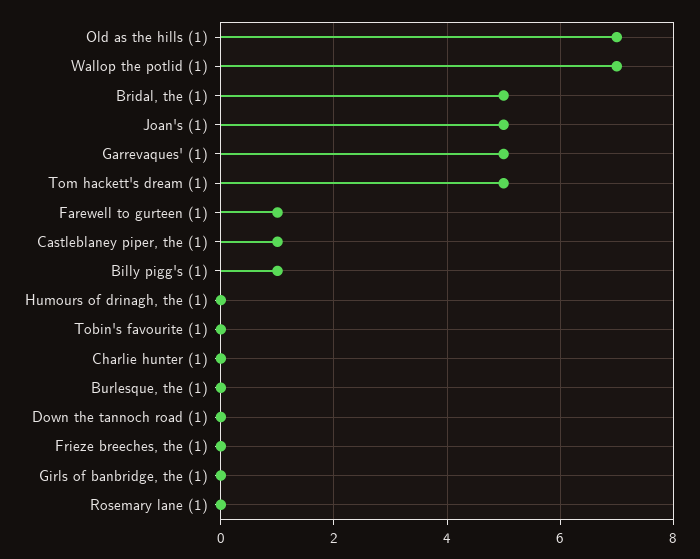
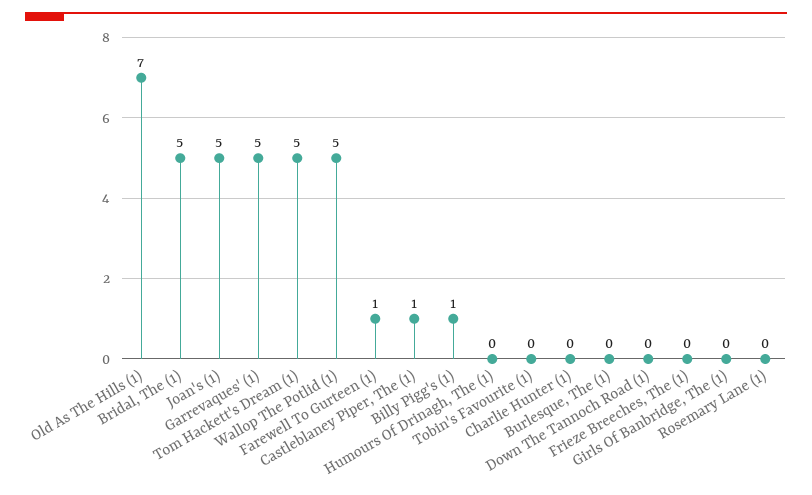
  {
    "Old as the hills (1)": 7,
-   "Wallop the potlid (1)": 7,
+   "Wallop the potlid (1)": 5,
    "Bridal, the (1)": 5,
    "Joan's (1)": 5,
    "Garrevaques' (1)": 5,
    "Tom hackett's dream (1)": 5,
    "Farewell to gurteen (1)": 1,
    "Castleblaney piper, the (1)": 1,
    "Billy pigg's (1)": 1,
    "Humours of drinagh, the (1)": 0,
    "Tobin's favourite (1)": 0,
    "Charlie hunter (1)": 0,
    "Burlesque, the (1)": 0,
    "Down the tannoch road (1)": 0,
    "Frieze breeches, the (1)": 0,
    "Girls of banbridge, the (1)": 0,
    "Rosemary lane (1)": 0
  }

